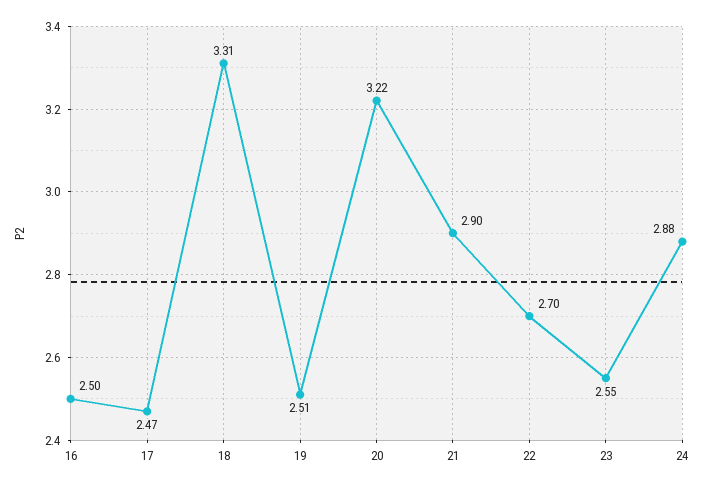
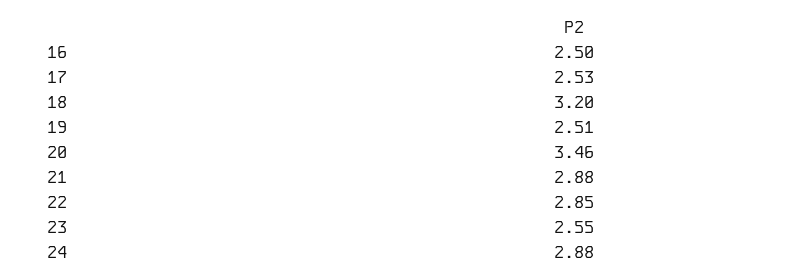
  {
    "16": 2.5,
-   "17": 2.47,
+   "17": 2.53,
-   "18": 3.31,
+   "18": 3.2,
    "19": 2.51,
-   "20": 3.22,
+   "20": 3.46,
-   "21": 2.9,
+   "21": 2.88,
-   "22": 2.7,
+   "22": 2.85,
    "23": 2.55,
    "24": 2.88
  }

